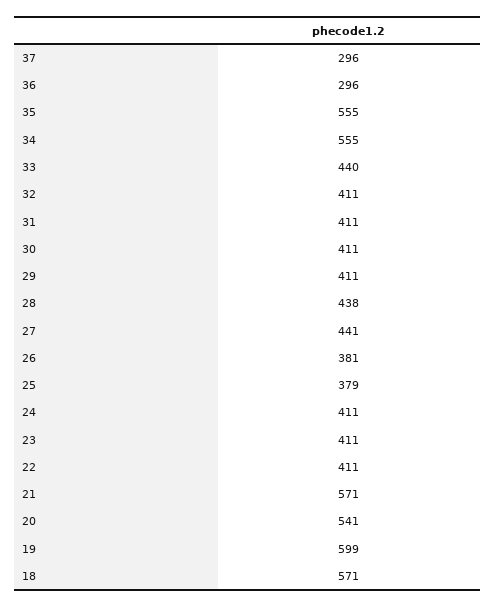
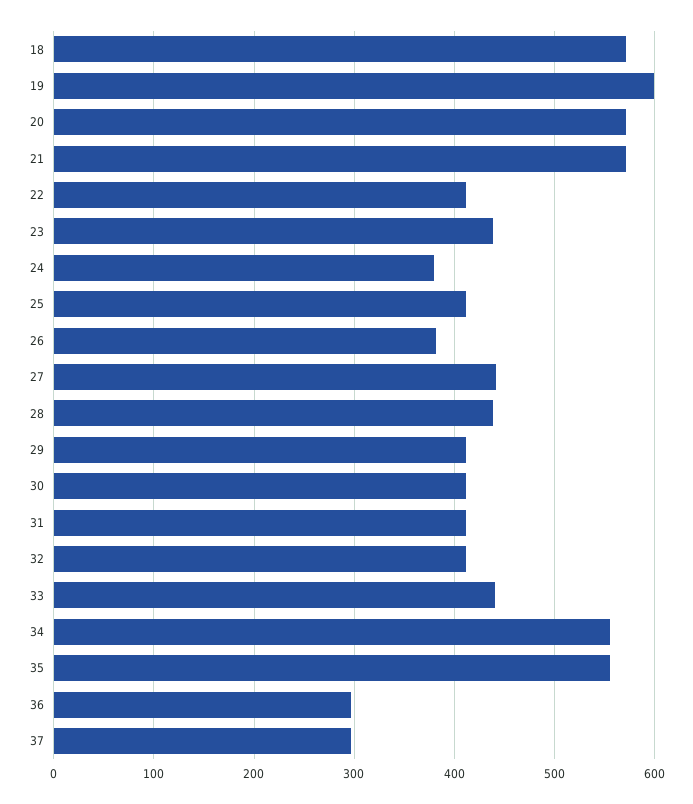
  {
    "37": 296,
    "36": 296,
    "35": 555,
    "34": 555,
    "33": 440,
    "32": 411,
    "31": 411,
    "30": 411,
    "29": 411,
    "28": 438,
    "27": 441,
    "26": 381,
-   "25": 379,
+   "25": 410,
-   "24": 411,
+   "24": 380,
-   "23": 411,
+   "23": 440,
    "22": 411,
    "21": 571,
-   "20": 541,
+   "20": 570,
    "19": 599,
    "18": 571
  }

